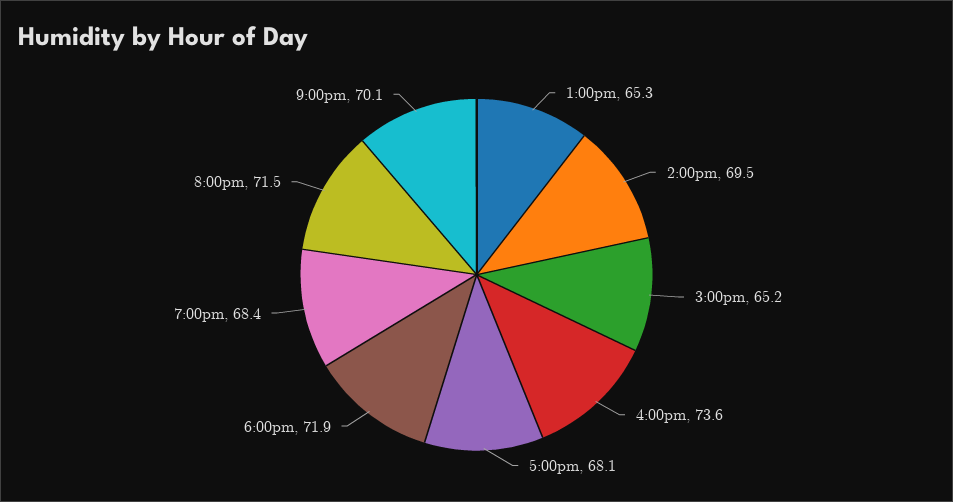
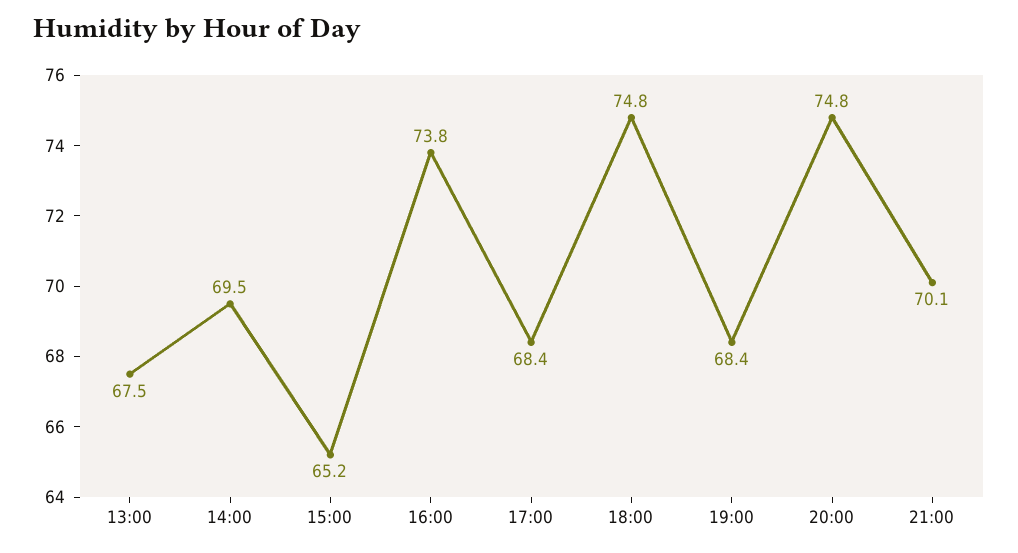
  {
-   "1:00pm": 65.3,
+   "1:00pm": 67.5,
    "2:00pm": 69.5,
    "3:00pm": 65.2,
-   "4:00pm": 73.6,
+   "4:00pm": 73.8,
-   "5:00pm": 68.1,
+   "5:00pm": 68.4,
-   "6:00pm": 71.9,
+   "6:00pm": 74.8,
    "7:00pm": 68.4,
-   "8:00pm": 71.5,
+   "8:00pm": 74.8,
    "9:00pm": 70.1
  }

